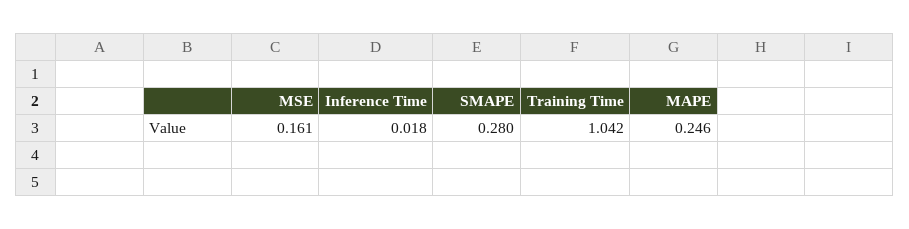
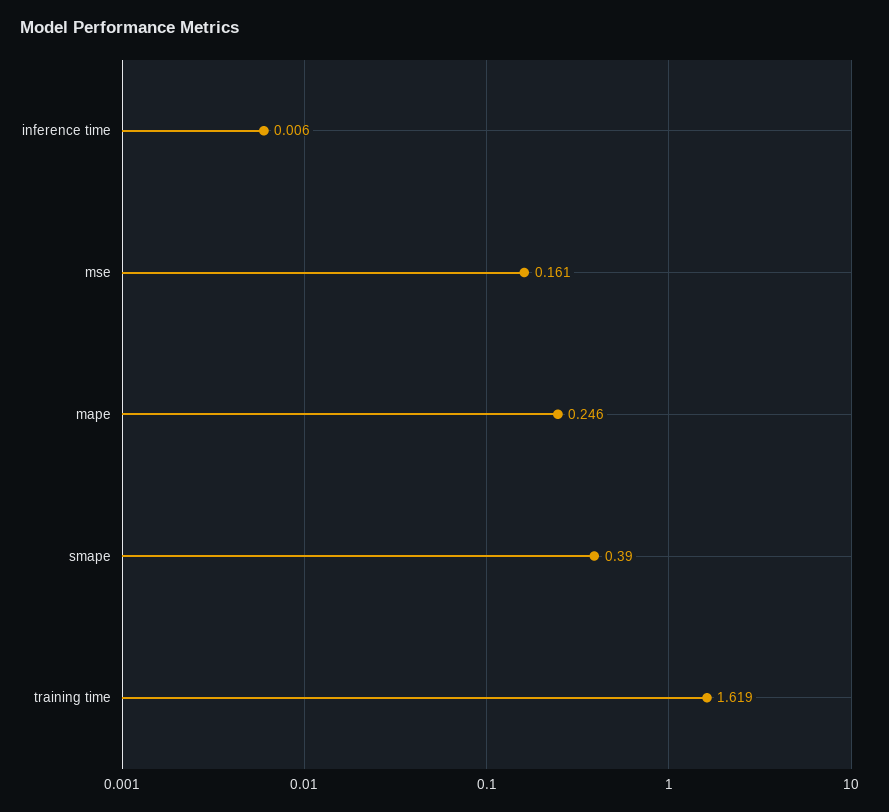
  {
    "MSE": 0.161,
-   "Inference Time": 0.018,
+   "Inference Time": 0.006,
-   "SMAPE": 0.28,
+   "SMAPE": 0.39,
-   "Training Time": 1.042,
+   "Training Time": 1.619,
    "MAPE": 0.246
  }

